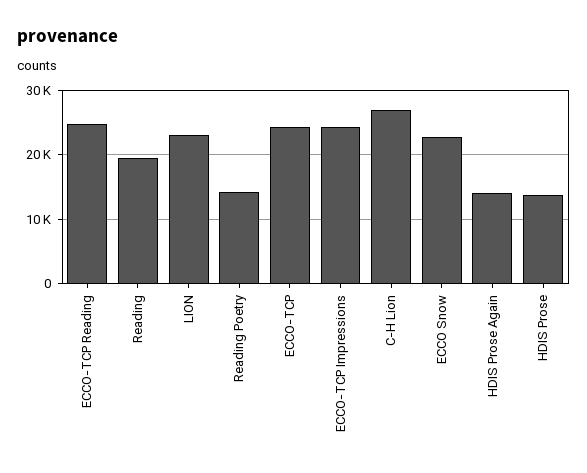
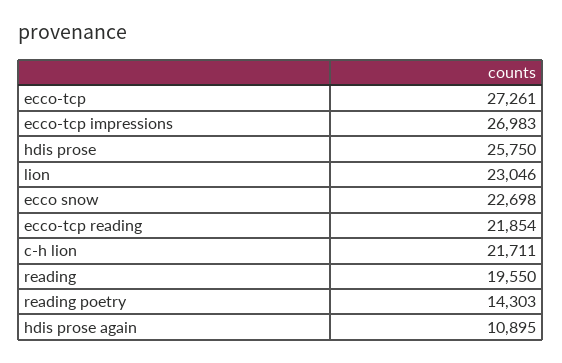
  {
-   "ECCO-TCP Reading": 25000,
+   "ECCO-TCP Reading": 21854,
    "Reading": 19550,
    "LION": 23046,
    "Reading Poetry": 14303,
-   "ECCO-TCP": 24000,
+   "ECCO-TCP": 27261,
-   "ECCO-TCP Impressions": 24000,
+   "ECCO-TCP Impressions": 26983,
-   "C-H Lion": 27000,
+   "C-H Lion": 21711,
    "ECCO Snow": 22698,
-   "HDIS Prose Again": 14000,
+   "HDIS Prose Again": 10895,
-   "HDIS Prose": 14000
+   "HDIS Prose": 25750
  }

